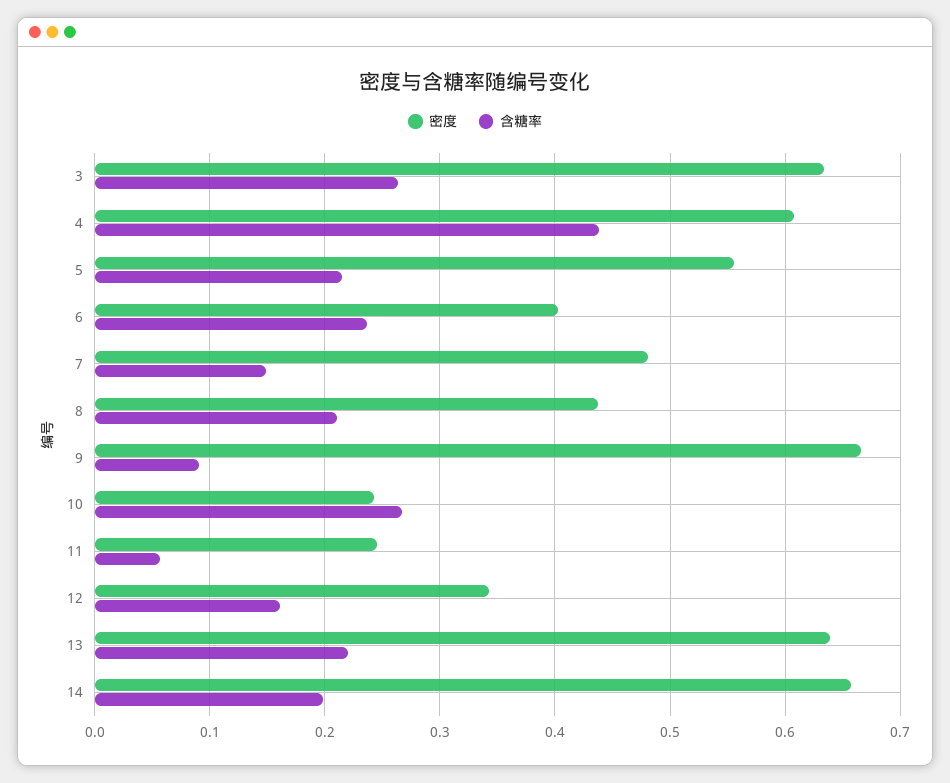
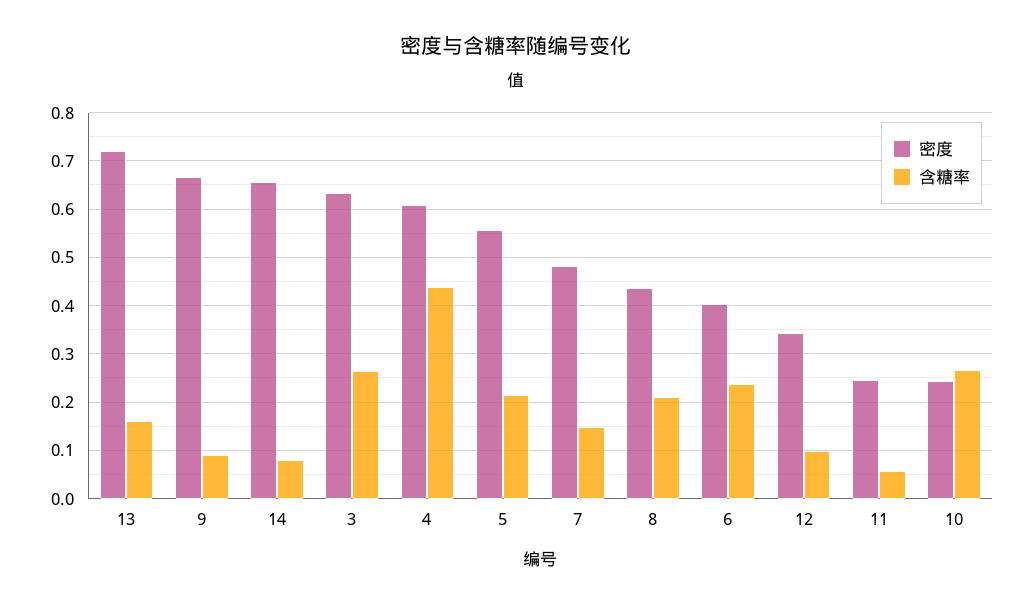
  {
    "密度": {
      "3": 0.63,
      "4": 0.61,
      "5": 0.56,
      "6": 0.4,
      "7": 0.48,
      "8": 0.44,
      "9": 0.67,
      "10": 0.24,
      "11": 0.25,
      "12": 0.34,
-     "13": 0.64,
+     "13": 0.72,
      "14": 0.66
    },
    "含糖率": {
      "3": 0.26,
      "4": 0.44,
      "5": 0.22,
      "6": 0.24,
      "7": 0.15,
      "8": 0.21,
      "9": 0.09,
      "10": 0.27,
      "11": 0.06,
-     "12": 0.16,
+     "12": 0.1,
-     "13": 0.22,
+     "13": 0.16,
-     "14": 0.2
+     "14": 0.08
    }
  }

